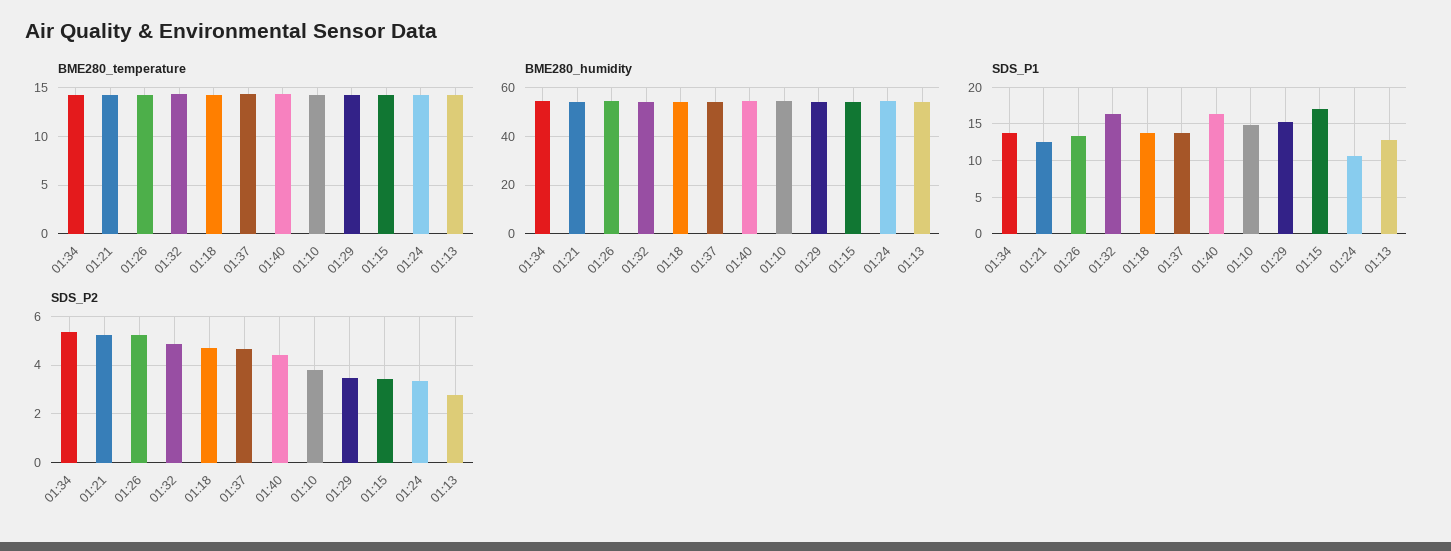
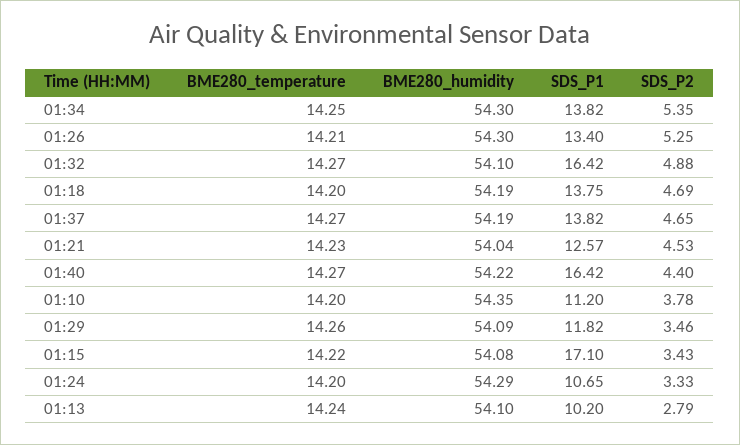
  {
    "BME280_temperature": {
      "01:34": 14.25,
      "01:21": 14.23,
      "01:26": 14.21,
      "01:32": 14.27,
      "01:18": 14.2,
      "01:37": 14.27,
      "01:40": 14.27,
      "01:10": 14.2,
      "01:29": 14.26,
      "01:15": 14.22,
      "01:24": 14.2,
      "01:13": 14.24
    },
    "BME280_humidity": {
      "01:34": 54.3,
      "01:21": 54.04,
      "01:26": 54.3,
      "01:32": 54.1,
      "01:18": 54.19,
      "01:37": 54.19,
      "01:40": 54.22,
      "01:10": 54.35,
      "01:29": 54.09,
      "01:15": 54.08,
      "01:24": 54.29,
      "01:13": 54.1
    },
    "SDS_P1": {
      "01:34": 13.82,
      "01:21": 12.57,
      "01:26": 13.4,
      "01:32": 16.42,
      "01:18": 13.75,
      "01:37": 13.82,
      "01:40": 16.42,
-     "01:10": 15,
+     "01:10": 11.2,
-     "01:29": 15,
+     "01:29": 11.82,
      "01:15": 17.1,
      "01:24": 10.65,
-     "01:13": 13
+     "01:13": 10.2
    },
    "SDS_P2": {
      "01:34": 5.35,
-     "01:21": 5.25,
+     "01:21": 4.53,
      "01:26": 5.25,
      "01:32": 4.88,
      "01:18": 4.69,
      "01:37": 4.65,
      "01:40": 4.4,
      "01:10": 3.78,
      "01:29": 3.46,
      "01:15": 3.43,
      "01:24": 3.33,
      "01:13": 2.79
    }
  }

